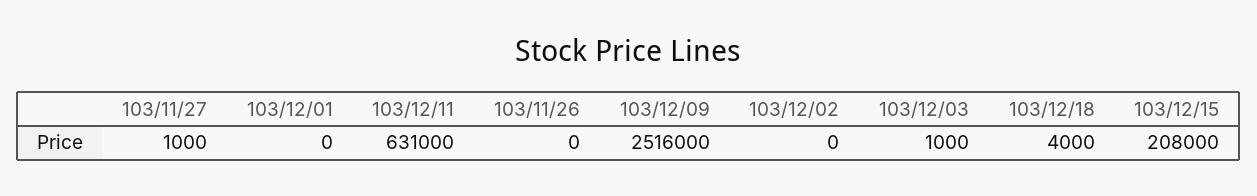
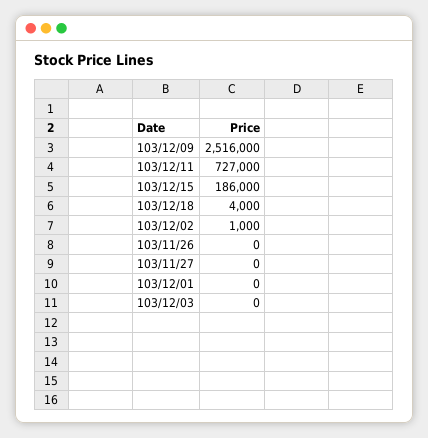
  {
-   "103/11/27": 1000,
+   "103/11/27": 0,
    "103/12/01": 0,
-   "103/12/11": 631000,
+   "103/12/11": 727000,
    "103/11/26": 0,
    "103/12/09": 2516000,
-   "103/12/02": 0,
+   "103/12/02": 1000,
-   "103/12/03": 1000,
+   "103/12/03": 0,
    "103/12/18": 4000,
-   "103/12/15": 208000
+   "103/12/15": 186000
  }

